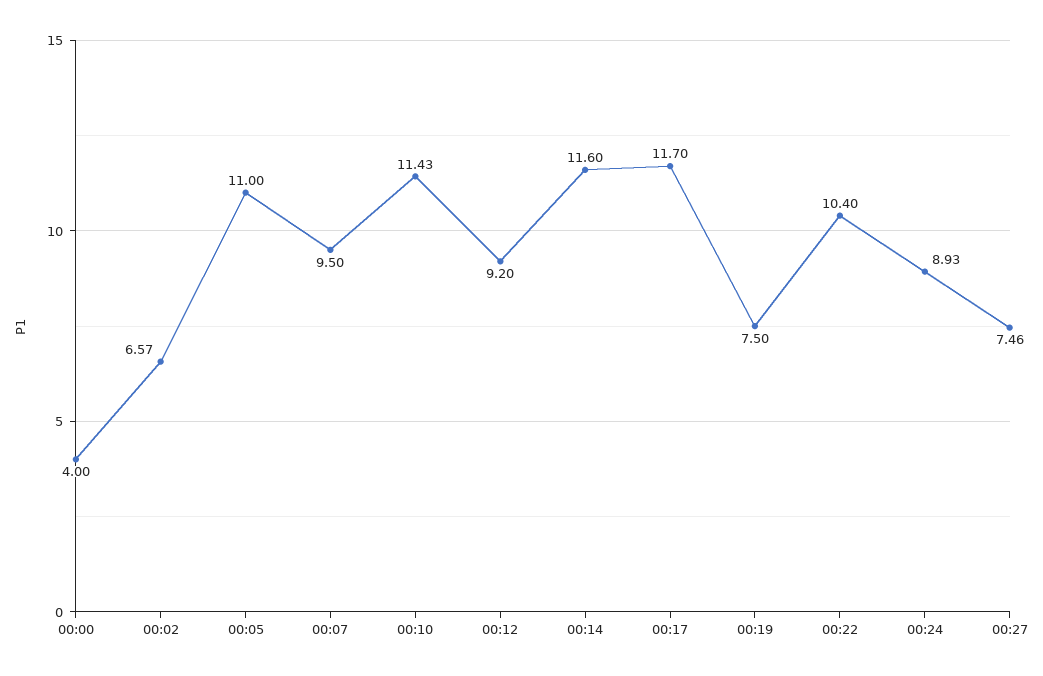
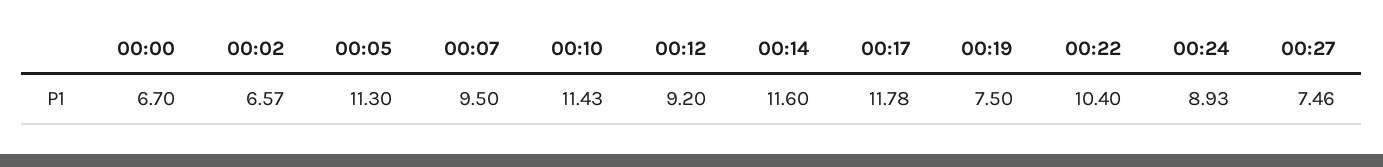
  {
-   "00:00": 4,
+   "00:00": 6.7,
    "00:02": 6.57,
-   "00:05": 11,
+   "00:05": 11.3,
    "00:07": 9.5,
    "00:10": 11.43,
    "00:12": 9.2,
    "00:14": 11.6,
-   "00:17": 11.7,
+   "00:17": 11.78,
    "00:19": 7.5,
    "00:22": 10.4,
    "00:24": 8.93,
    "00:27": 7.46
  }

